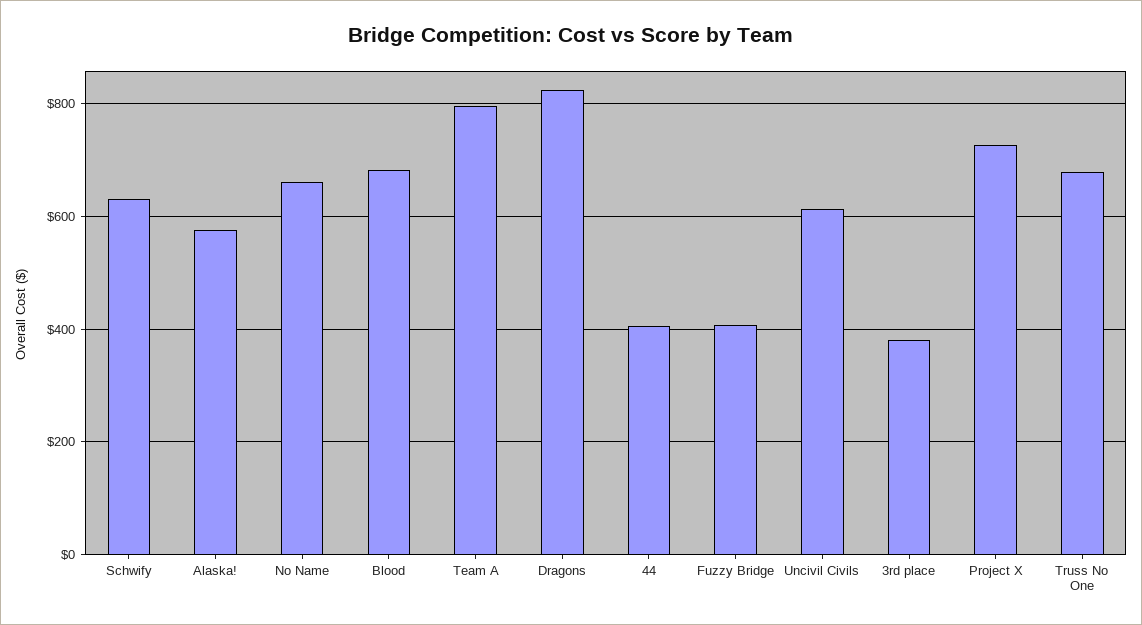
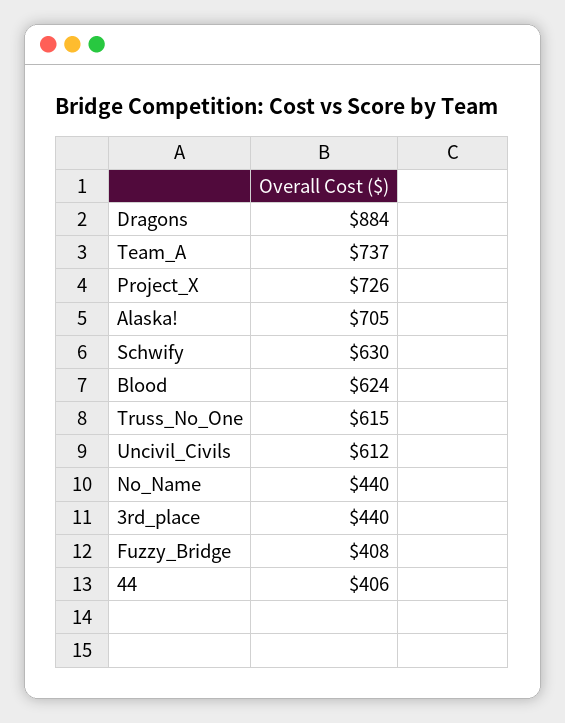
  {
    "Schwify": 630,
-   "Alaska!": 580,
+   "Alaska!": 705,
-   "No Name": 660,
+   "No Name": 440,
-   "Blood": 680,
+   "Blood": 624,
-   "Team A": 800,
+   "Team A": 737,
-   "Dragons": 820,
+   "Dragons": 884,
    "44": 406,
    "Fuzzy Bridge": 408,
    "Uncivil Civils": 612,
-   "3rd place": 380,
+   "3rd place": 440,
    "Project X": 726,
-   "Truss No One": 680
+   "Truss No One": 615
  }

